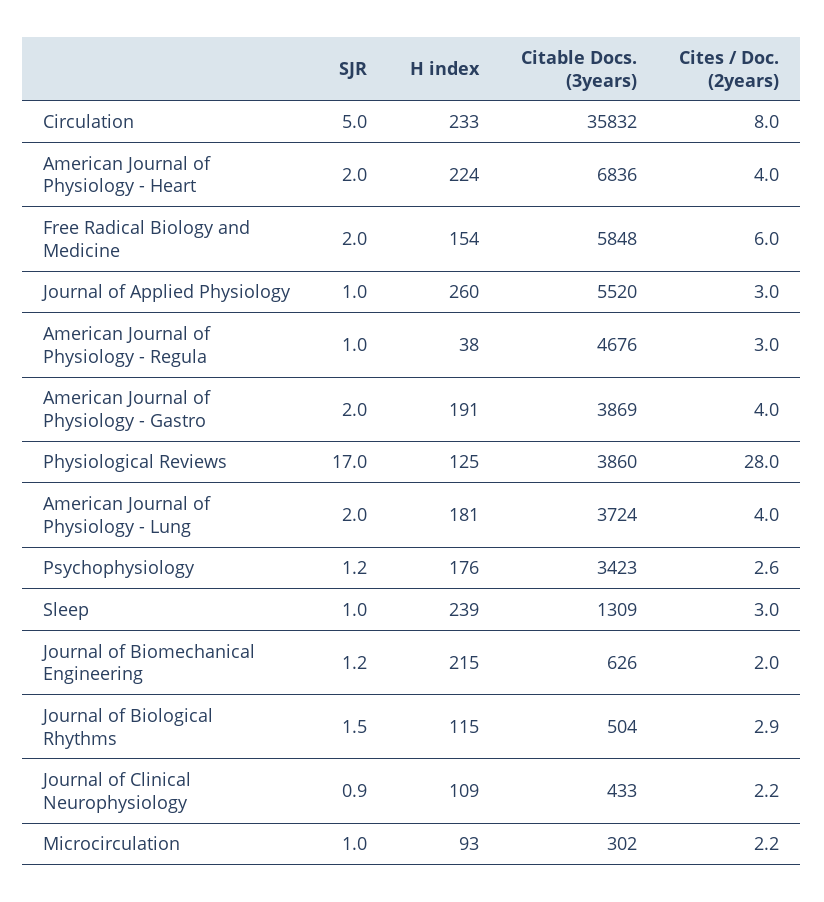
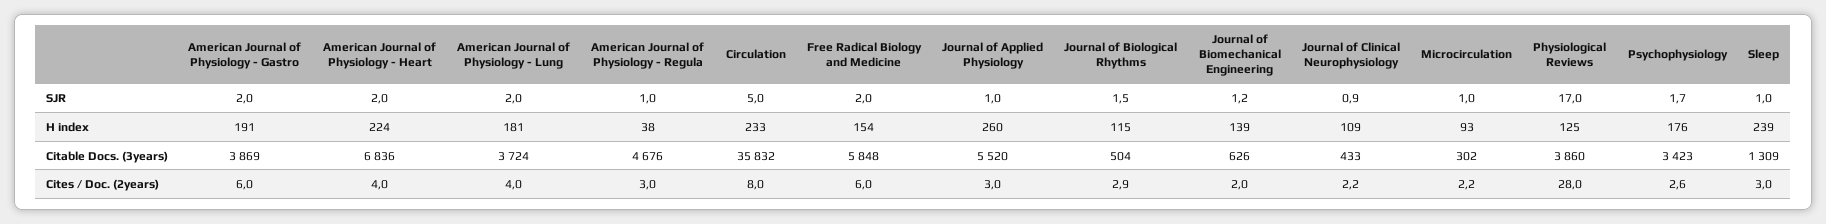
  {
    "SJR": {
      "Circulation": 5,
      "American Journal of Physiology - Heart": 2,
      "Free Radical Biology and Medicine": 2,
      "Journal of Applied Physiology": 1,
      "American Journal of Physiology - Regula": 1,
      "American Journal of Physiology - Gastro": 2,
      "Physiological Reviews": 17,
      "American Journal of Physiology - Lung": 2,
-     "Psychophysiology": 1.2,
+     "Psychophysiology": 1.7,
      "Sleep": 1,
      "Journal of Biomechanical Engineering": 1.2,
      "Journal of Biological Rhythms": 1.5,
      "Journal of Clinical Neurophysiology": 0.9,
      "Microcirculation": 1
    },
    "H index": {
      "Circulation": 233,
      "American Journal of Physiology - Heart": 224,
      "Free Radical Biology and Medicine": 154,
      "Journal of Applied Physiology": 260,
      "American Journal of Physiology - Regula": 38,
      "American Journal of Physiology - Gastro": 191,
      "Physiological Reviews": 125,
      "American Journal of Physiology - Lung": 181,
      "Psychophysiology": 176,
      "Sleep": 239,
-     "Journal of Biomechanical Engineering": 215,
+     "Journal of Biomechanical Engineering": 139,
      "Journal of Biological Rhythms": 115,
      "Journal of Clinical Neurophysiology": 109,
      "Microcirculation": 93
    },
    "Citable Docs. (3years)": {
      "Circulation": 35832,
      "American Journal of Physiology - Heart": 6836,
      "Free Radical Biology and Medicine": 5848,
      "Journal of Applied Physiology": 5520,
      "American Journal of Physiology - Regula": 4676,
      "American Journal of Physiology - Gastro": 3869,
      "Physiological Reviews": 3860,
      "American Journal of Physiology - Lung": 3724,
      "Psychophysiology": 3423,
      "Sleep": 1309,
      "Journal of Biomechanical Engineering": 626,
      "Journal of Biological Rhythms": 504,
      "Journal of Clinical Neurophysiology": 433,
      "Microcirculation": 302
    },
    "Cites / Doc. (2years)": {
      "Circulation": 8,
      "American Journal of Physiology - Heart": 4,
      "Free Radical Biology and Medicine": 6,
      "Journal of Applied Physiology": 3,
      "American Journal of Physiology - Regula": 3,
-     "American Journal of Physiology - Gastro": 4,
+     "American Journal of Physiology - Gastro": 6,
      "Physiological Reviews": 28,
      "American Journal of Physiology - Lung": 4,
      "Psychophysiology": 2.6,
      "Sleep": 3,
      "Journal of Biomechanical Engineering": 2,
      "Journal of Biological Rhythms": 2.9,
      "Journal of Clinical Neurophysiology": 2.2,
      "Microcirculation": 2.2
    }
  }

